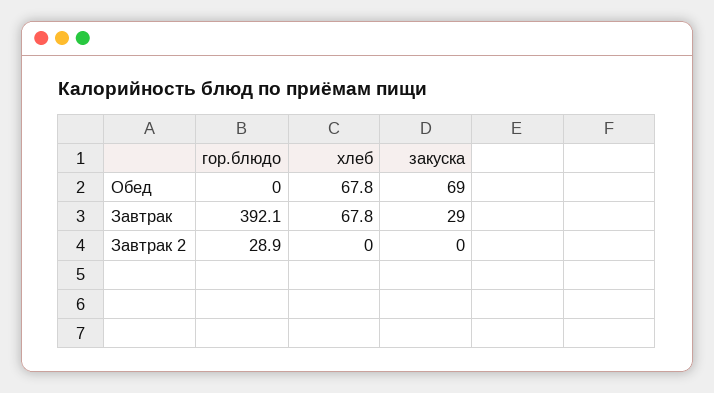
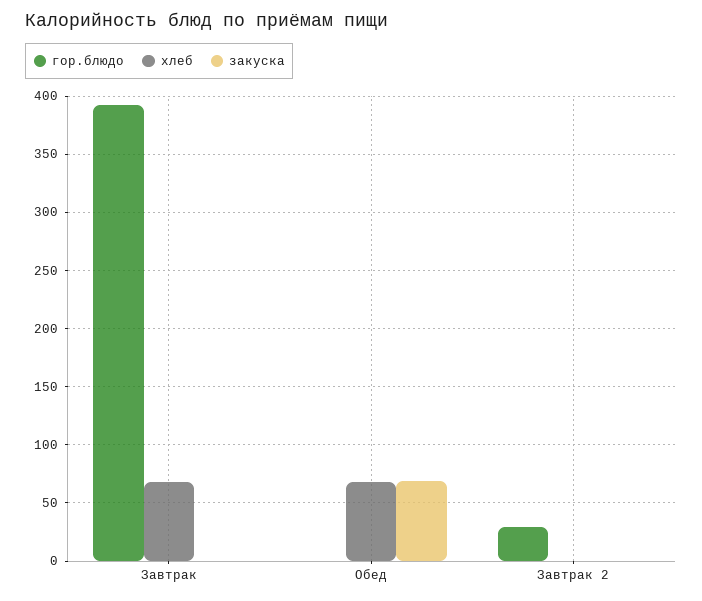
  {
    "гор.блюдо": {
      "Обед": 0,
      "Завтрак": 392.1,
      "Завтрак 2": 28.9
    },
    "хлеб": {
      "Обед": 67.8,
      "Завтрак": 67.8,
      "Завтрак 2": 0
    },
    "закуска": {
      "Обед": 69,
-     "Завтрак": 29,
+     "Завтрак": 0,
      "Завтрак 2": 0
    }
  }

